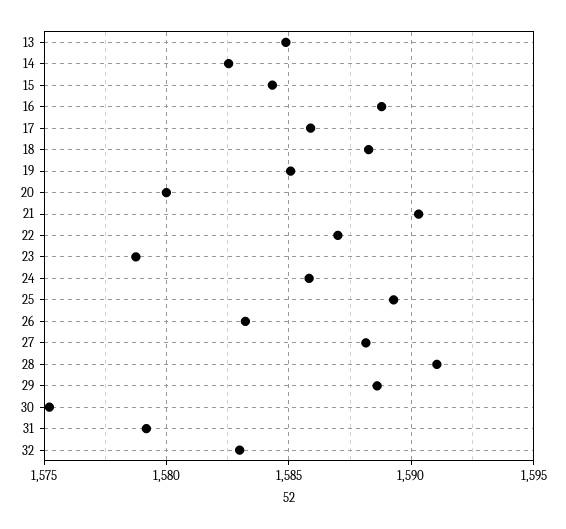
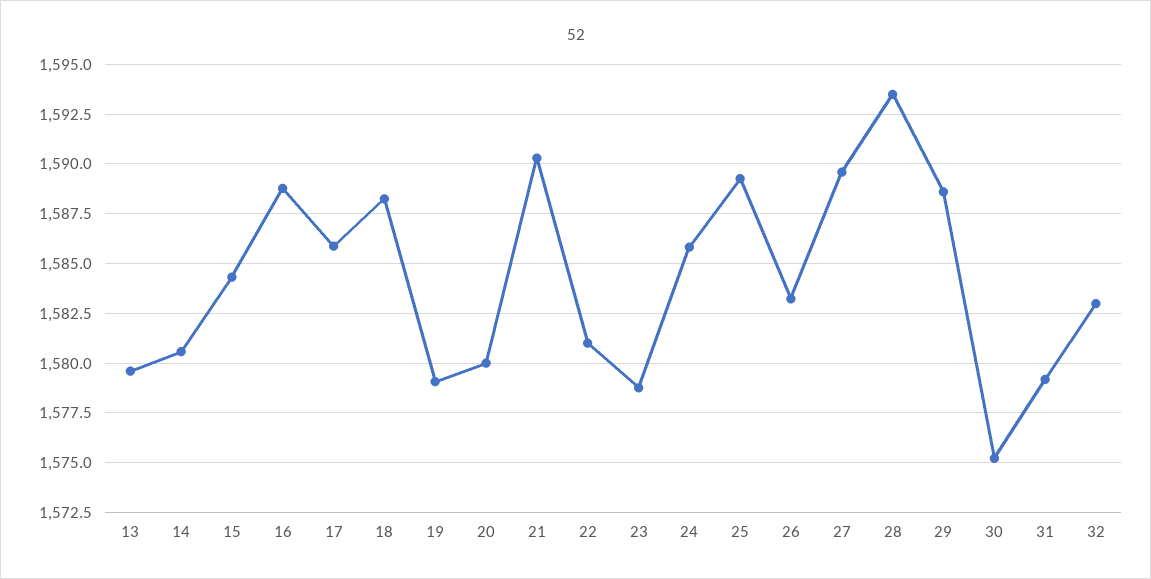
  {
-   "13": 1585,
+   "13": 1579.5,
-   "14": 1582.5,
+   "14": 1580.5,
    "15": 1584.5,
    "16": 1589,
    "17": 1586,
    "18": 1588.5,
-   "19": 1585,
+   "19": 1579,
    "20": 1580,
    "21": 1590.5,
-   "22": 1587,
+   "22": 1581,
    "23": 1579,
    "24": 1586,
    "25": 1589.5,
    "26": 1583,
-   "27": 1588,
+   "27": 1589.5,
-   "28": 1591,
+   "28": 1593.5,
    "29": 1588.5,
    "30": 1575,
    "31": 1579,
    "32": 1583
  }

